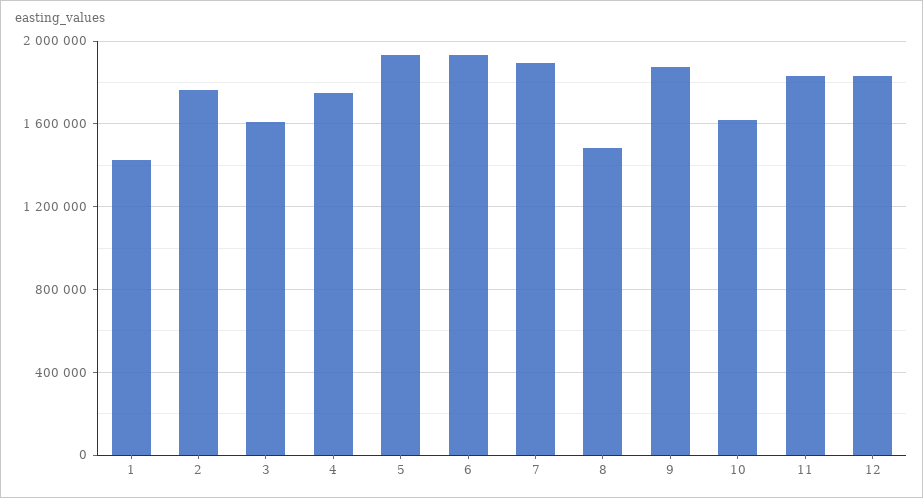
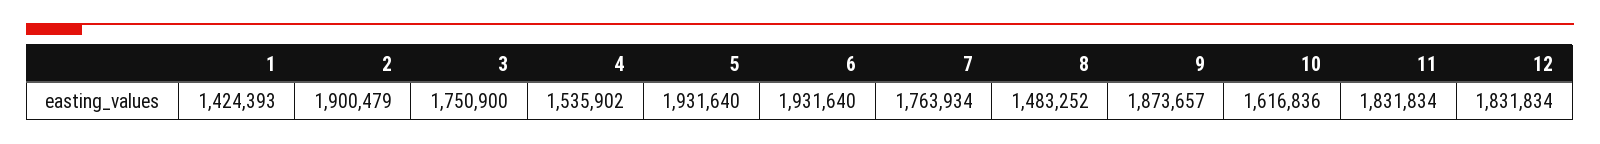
  {
    "1": 1424393,
-   "2": 1750000,
+   "2": 1900479,
-   "3": 1600000,
+   "3": 1750900,
-   "4": 1750000,
+   "4": 1535902,
    "5": 1931640,
    "6": 1931640,
-   "7": 1900000,
+   "7": 1763934,
    "8": 1483252,
    "9": 1873657,
    "10": 1616836,
    "11": 1831834,
    "12": 1831834
  }

